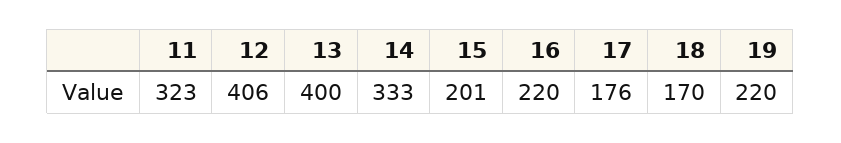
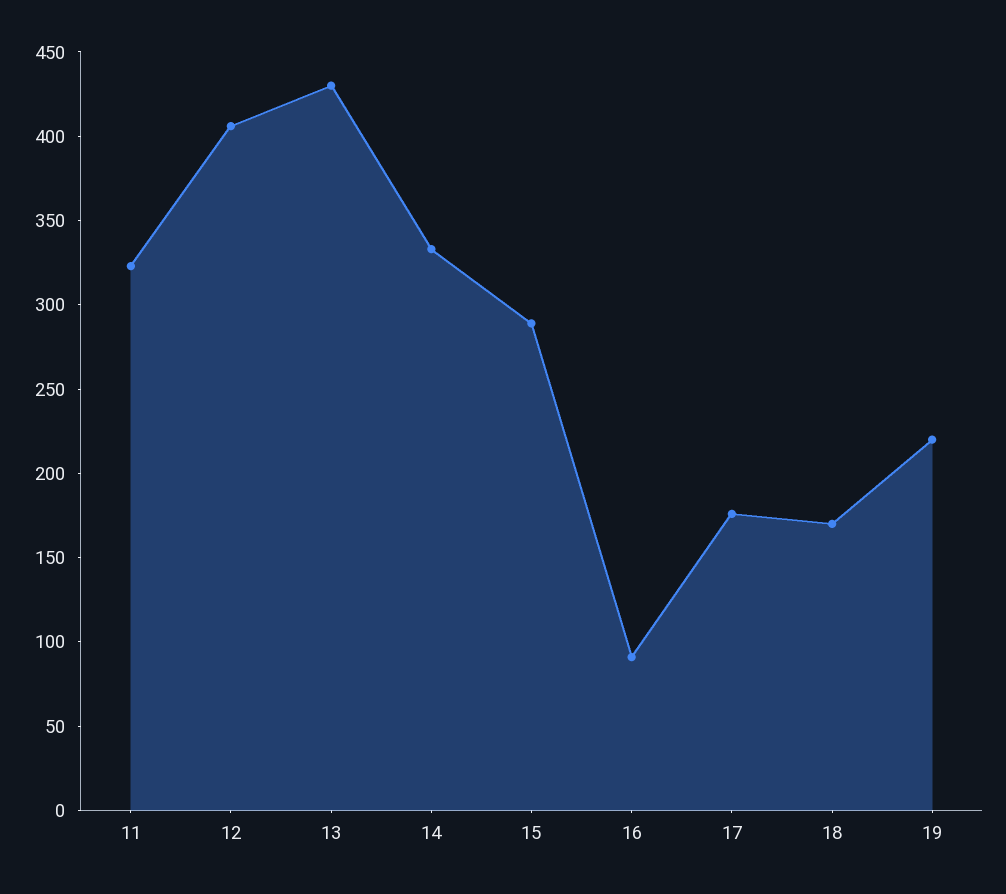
  {
    "11": 323,
    "12": 406,
-   "13": 400,
+   "13": 430,
    "14": 333,
-   "15": 201,
+   "15": 290,
-   "16": 220,
+   "16": 90,
    "17": 176,
    "18": 170,
    "19": 220
  }

